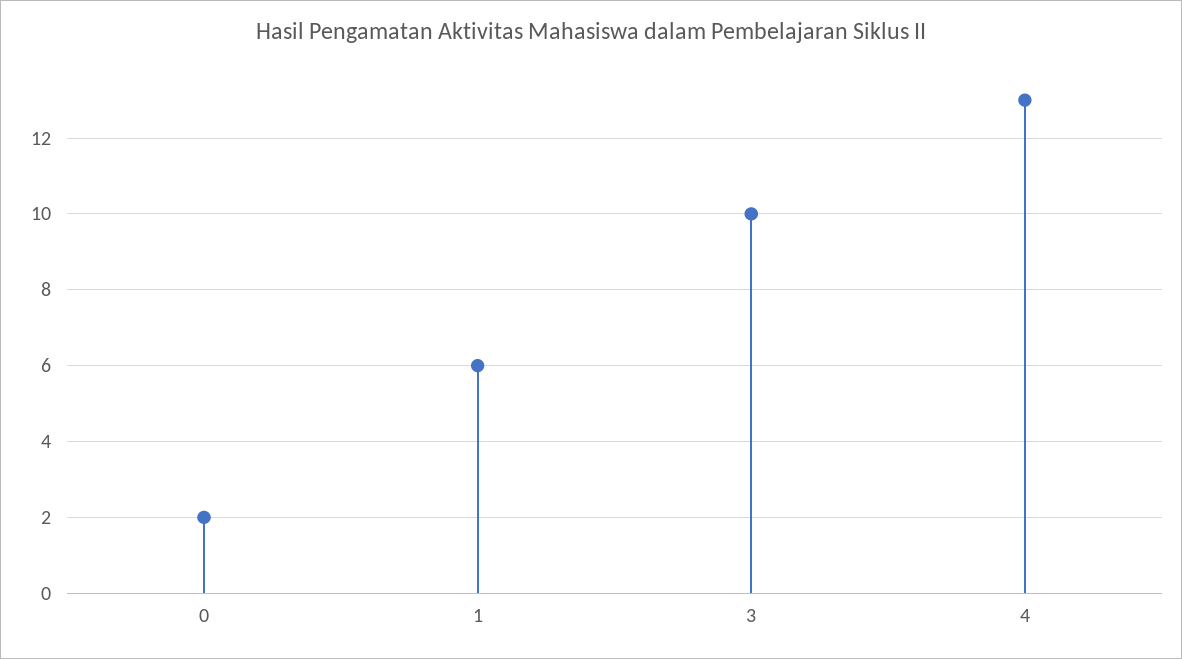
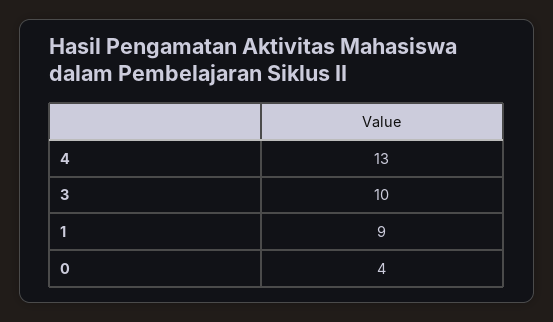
  {
-   "0": 2,
+   "0": 4,
-   "1": 6,
+   "1": 9,
    "3": 10,
    "4": 13
  }

